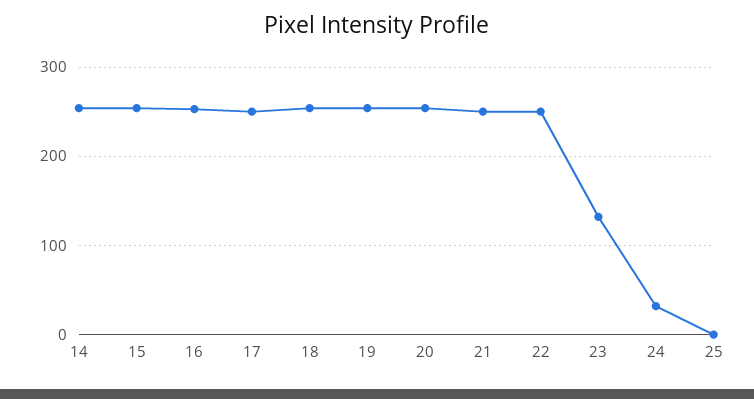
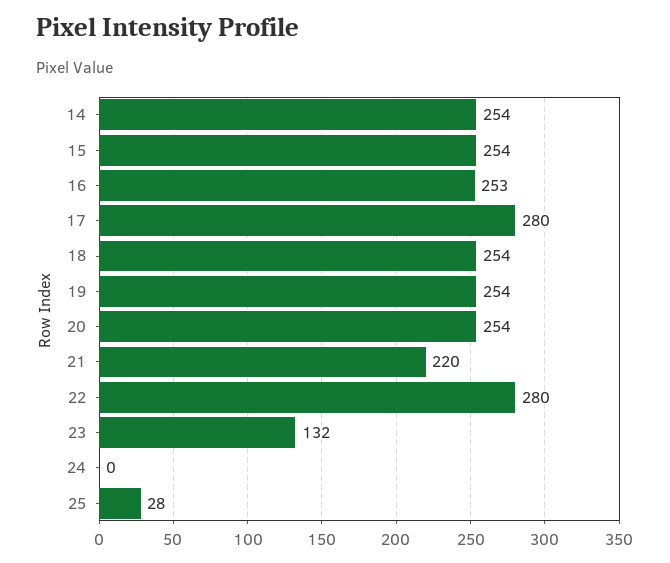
  {
    "14": 254,
    "15": 254,
    "16": 253,
-   "17": 250,
+   "17": 280,
    "18": 254,
    "19": 254,
    "20": 254,
-   "21": 250,
+   "21": 220,
-   "22": 250,
+   "22": 280,
    "23": 132,
-   "24": 30,
+   "24": 0,
-   "25": 0
+   "25": 28
  }

